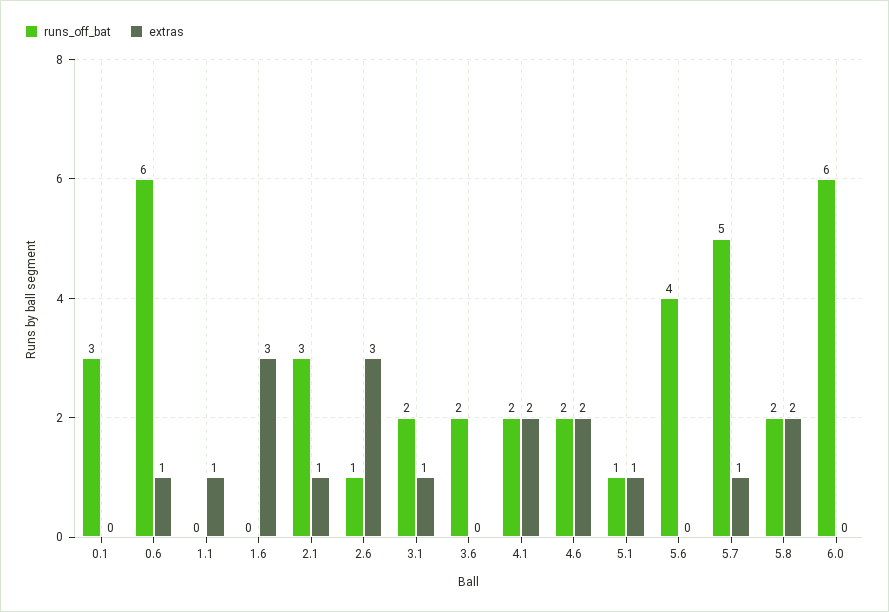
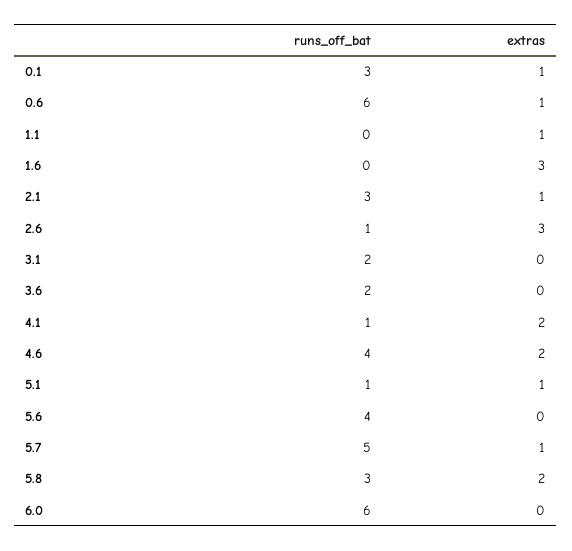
  {
    "runs_off_bat": {
      "0.1": 3,
      "0.6": 6,
      "1.1": 0,
      "1.6": 0,
      "2.1": 3,
      "2.6": 1,
      "3.1": 2,
      "3.6": 2,
-     "4.1": 2,
+     "4.1": 1,
-     "4.6": 2,
+     "4.6": 4,
      "5.1": 1,
      "5.6": 4,
      "5.7": 5,
-     "5.8": 2,
+     "5.8": 3,
      "6.0": 6
    },
    "extras": {
-     "0.1": 0,
+     "0.1": 1,
      "0.6": 1,
      "1.1": 1,
      "1.6": 3,
      "2.1": 1,
      "2.6": 3,
-     "3.1": 1,
+     "3.1": 0,
      "3.6": 0,
      "4.1": 2,
      "4.6": 2,
      "5.1": 1,
      "5.6": 0,
      "5.7": 1,
      "5.8": 2,
      "6.0": 0
    }
  }

